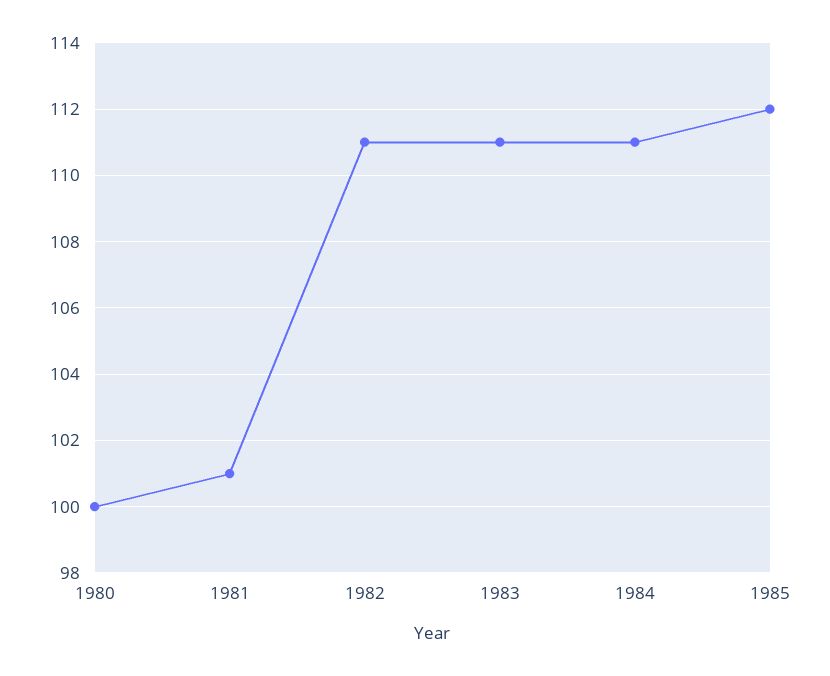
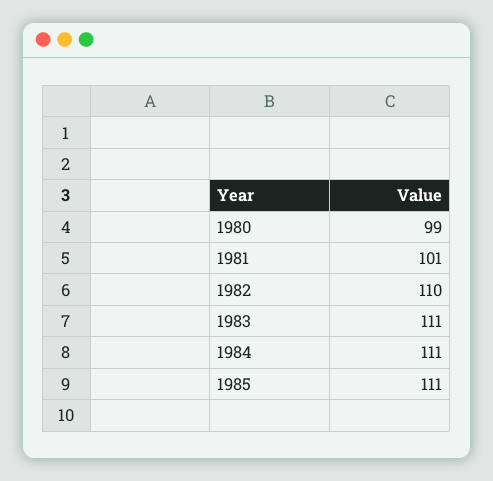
  {
-   "1980": 100,
+   "1980": 99,
    "1981": 101,
-   "1982": 111,
+   "1982": 110,
    "1983": 111,
    "1984": 111,
-   "1985": 112
+   "1985": 111
  }

